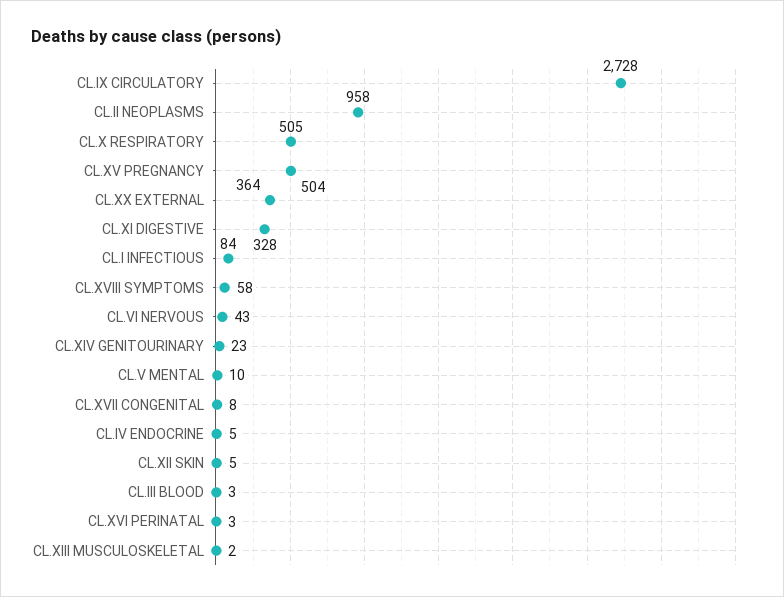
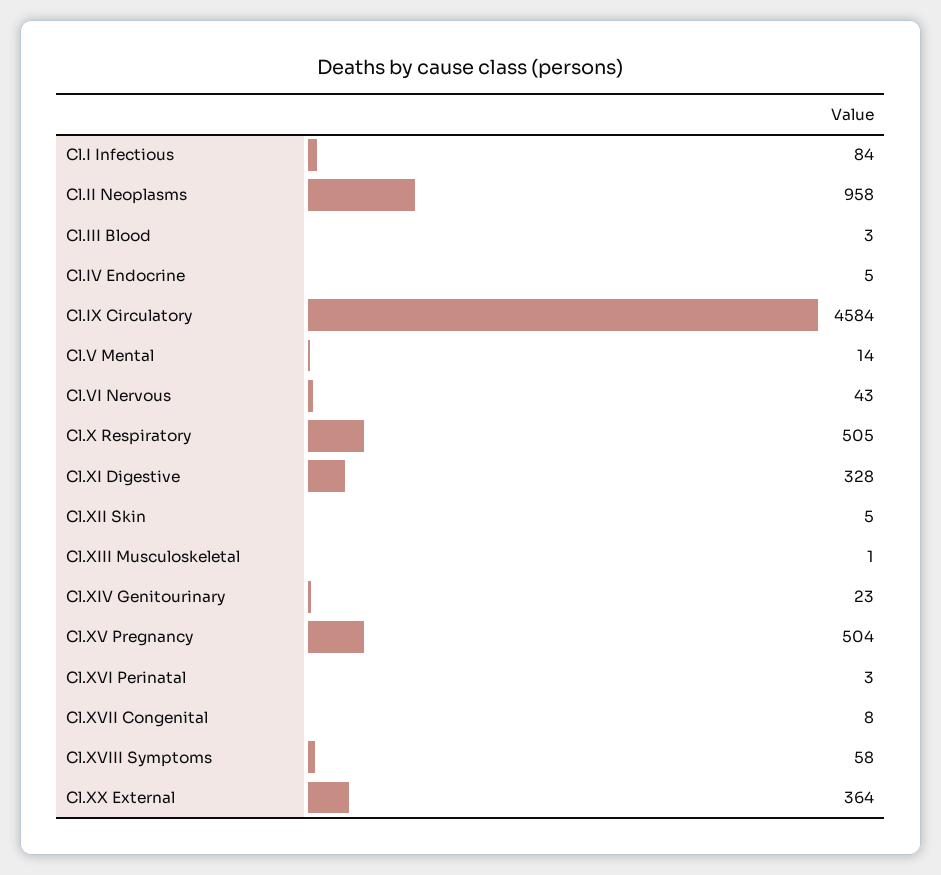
  {
-   "CL.IX CIRCULATORY": 2728,
+   "CL.IX CIRCULATORY": 4584,
    "CL.II NEOPLASMS": 958,
    "CL.X RESPIRATORY": 505,
    "CL.XV PREGNANCY": 504,
    "CL.XX EXTERNAL": 364,
    "CL.XI DIGESTIVE": 328,
    "CL.I INFECTIOUS": 84,
    "CL.XVIII SYMPTOMS": 58,
    "CL.VI NERVOUS": 43,
    "CL.XIV GENITOURINARY": 23,
-   "CL.V MENTAL": 10,
+   "CL.V MENTAL": 14,
    "CL.XVII CONGENITAL": 8,
    "CL.IV ENDOCRINE": 5,
    "CL.XII SKIN": 5,
    "CL.III BLOOD": 3,
    "CL.XVI PERINATAL": 3,
-   "CL.XIII MUSCULOSKELETAL": 2
+   "CL.XIII MUSCULOSKELETAL": 1
  }

